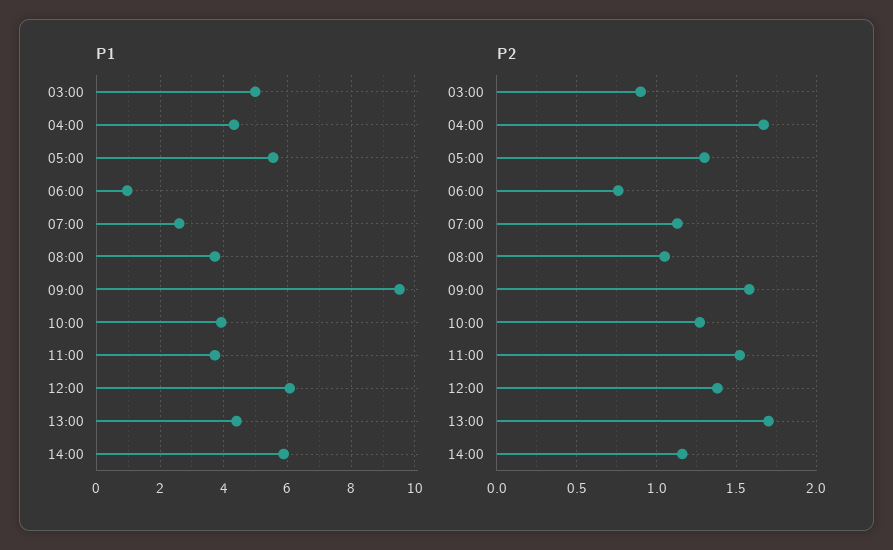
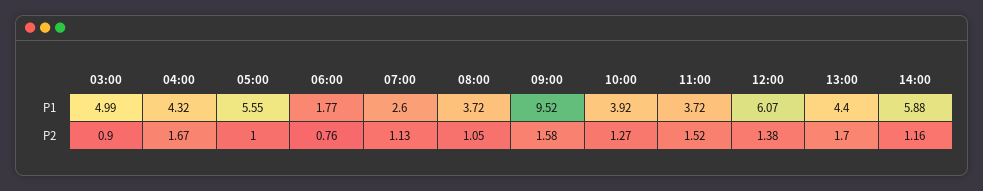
  {
    "P1": {
      "03:00": 4.99,
      "04:00": 4.32,
      "05:00": 5.55,
-     "06:00": 1,
+     "06:00": 1.77,
      "07:00": 2.6,
      "08:00": 3.72,
      "09:00": 9.52,
      "10:00": 3.92,
      "11:00": 3.72,
      "12:00": 6.07,
      "13:00": 4.4,
      "14:00": 5.88
    },
    "P2": {
      "03:00": 0.9,
      "04:00": 1.67,
-     "05:00": 1.3,
+     "05:00": 1,
      "06:00": 0.76,
      "07:00": 1.13,
      "08:00": 1.05,
      "09:00": 1.58,
      "10:00": 1.27,
      "11:00": 1.52,
      "12:00": 1.38,
      "13:00": 1.7,
      "14:00": 1.16
    }
  }

